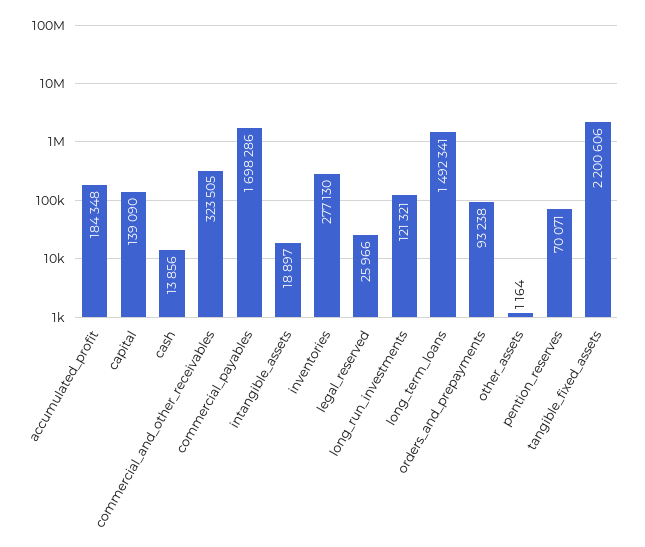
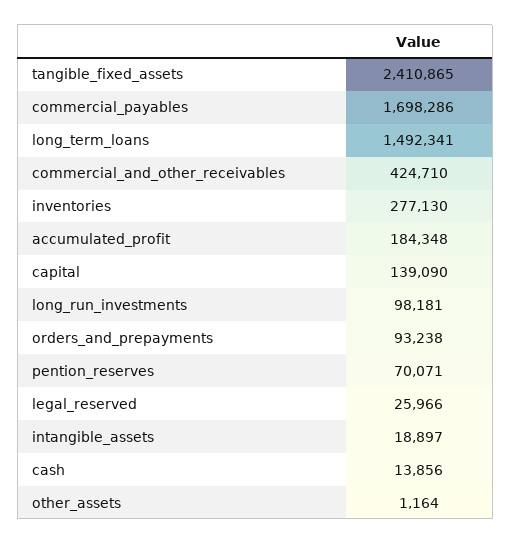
  {
    "accumulated_profit": 184348,
    "capital": 139090,
    "cash": 13856,
-   "commercial_and_other_receivables": 323505,
+   "commercial_and_other_receivables": 424710,
    "commercial_payables": 1698286,
    "intangible_assets": 18897,
    "inventories": 277130,
    "legal_reserved": 25966,
-   "long_run_investments": 121321,
+   "long_run_investments": 98181,
    "long_term_loans": 1492341,
    "orders_and_prepayments": 93238,
    "other_assets": 1164,
    "pention_reserves": 70071,
-   "tangible_fixed_assets": 2200606
+   "tangible_fixed_assets": 2410865
  }

